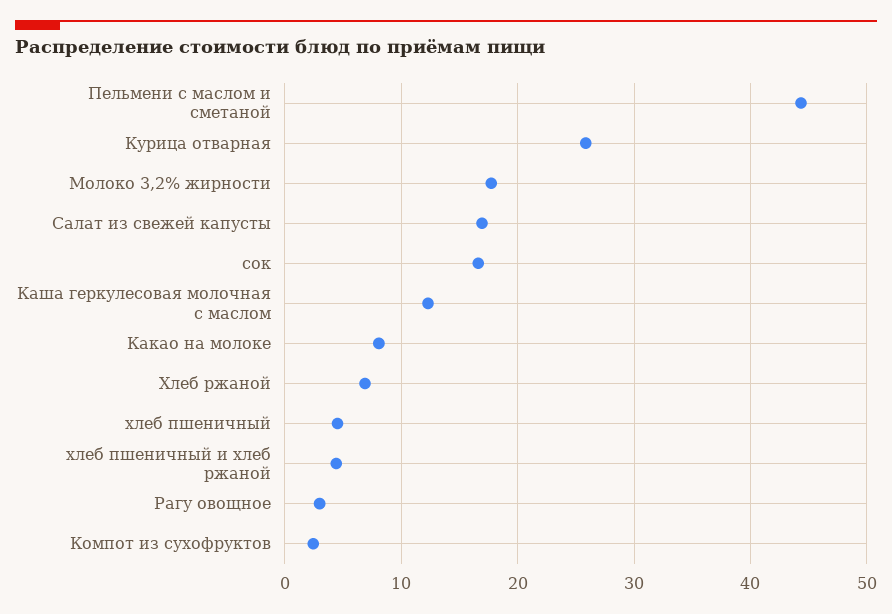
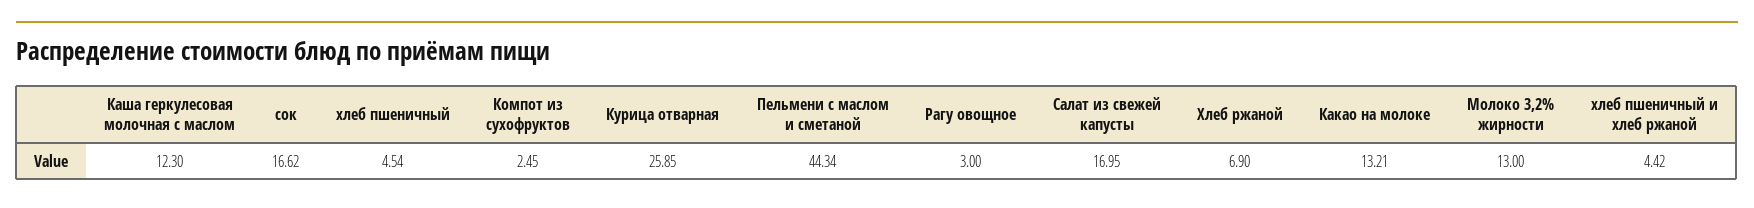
  {
    "Пельмени с маслом и сметаной": 44.34,
    "Курица отварная": 25.85,
-   "Молоко 3,2% жирности": 18,
+   "Молоко 3,2% жирности": 13,
    "Салат из свежей капусты": 16.95,
    "сок": 16.62,
    "Каша геркулесовая молочная с маслом": 12.3,
-   "Какао на молоке": 8,
+   "Какао на молоке": 13.21,
    "Хлеб ржаной": 6.9,
    "хлеб пшеничный": 4.54,
    "хлеб пшеничный и хлеб ржаной": 4.42,
    "Рагу овощное": 3,
    "Компот из сухофруктов": 2.45
  }

